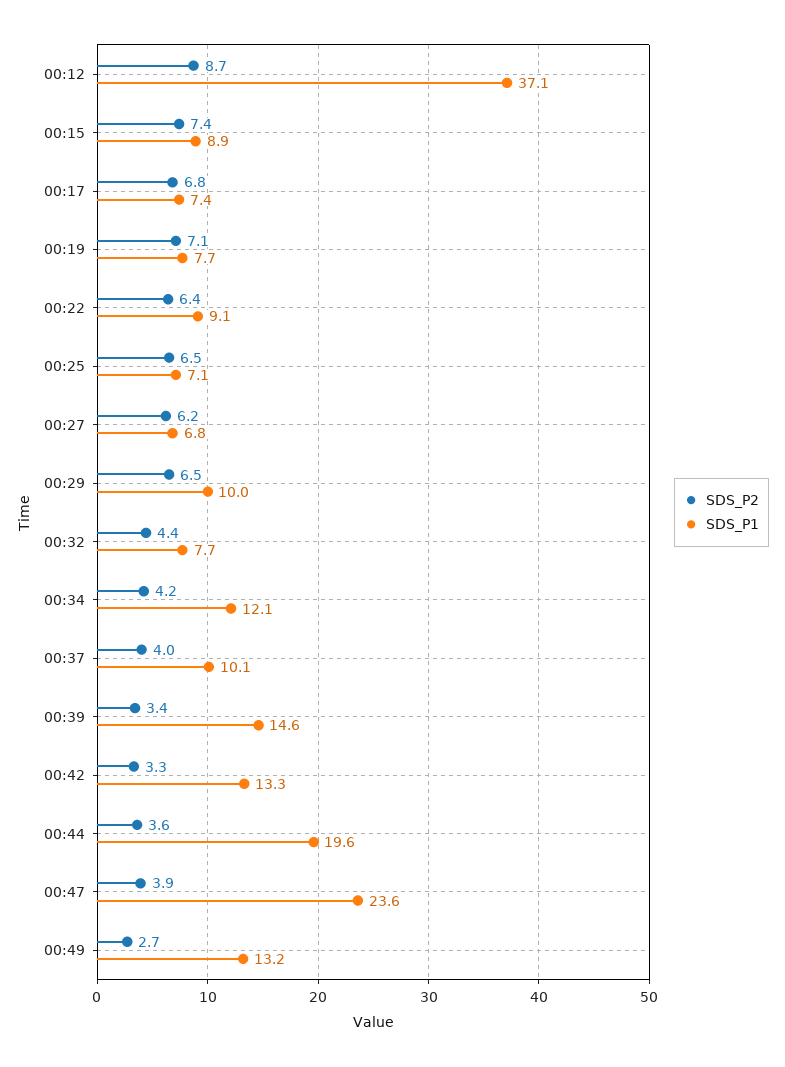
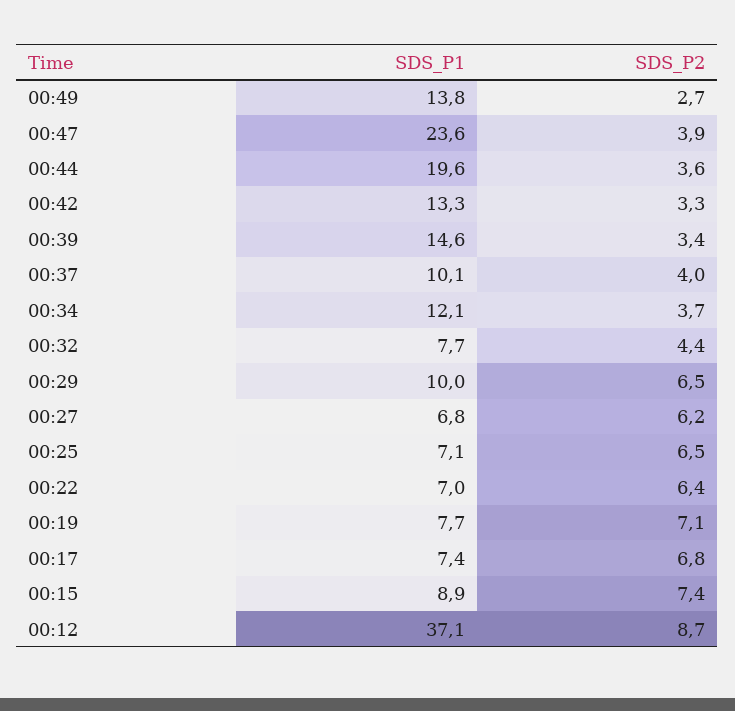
  {
    "SDS_P2": {
      "00:12": 8.7,
      "00:15": 7.4,
      "00:17": 6.8,
      "00:19": 7.1,
      "00:22": 6.4,
      "00:25": 6.5,
      "00:27": 6.2,
      "00:29": 6.5,
      "00:32": 4.4,
-     "00:34": 4.2,
+     "00:34": 3.7,
      "00:37": 4,
      "00:39": 3.4,
      "00:42": 3.3,
      "00:44": 3.6,
      "00:47": 3.9,
      "00:49": 2.7
    },
    "SDS_P1": {
      "00:12": 37.1,
      "00:15": 8.9,
      "00:17": 7.4,
      "00:19": 7.7,
-     "00:22": 9.1,
+     "00:22": 7,
      "00:25": 7.1,
      "00:27": 6.8,
      "00:29": 10,
      "00:32": 7.7,
      "00:34": 12.1,
      "00:37": 10.1,
      "00:39": 14.6,
      "00:42": 13.3,
      "00:44": 19.6,
      "00:47": 23.6,
-     "00:49": 13.2
+     "00:49": 13.8
    }
  }

